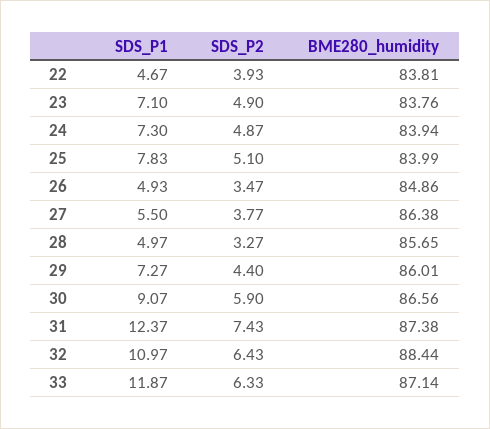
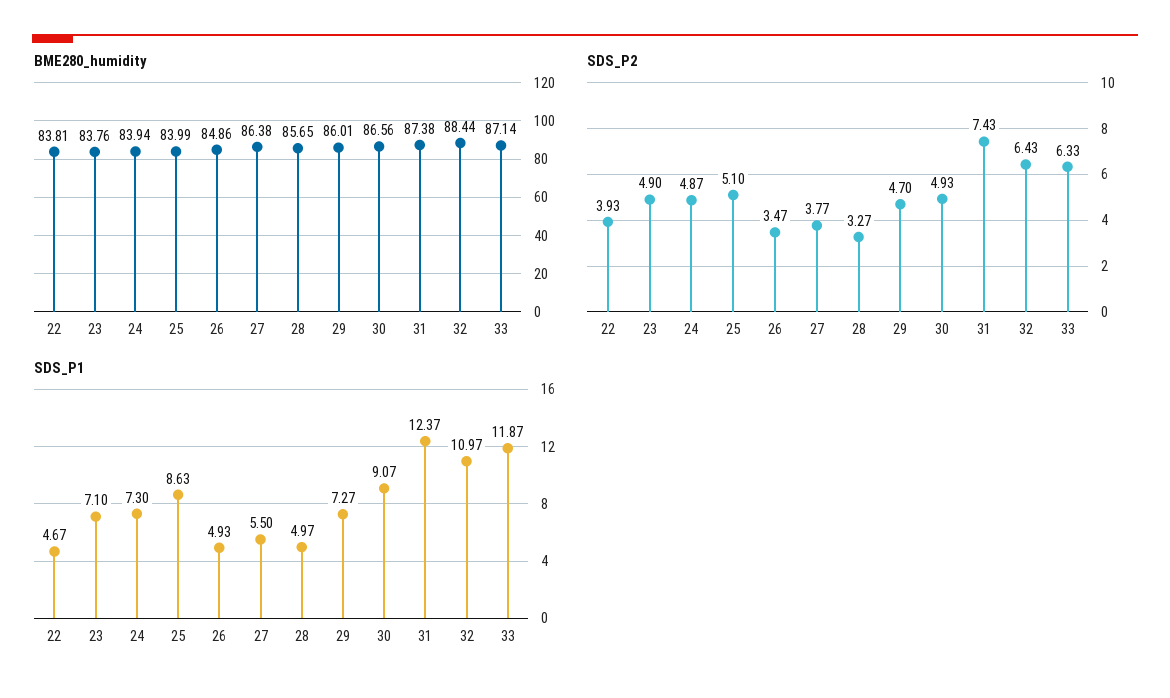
  {
    "SDS_P1": {
      "22": 4.67,
      "23": 7.1,
      "24": 7.3,
-     "25": 7.83,
+     "25": 8.63,
      "26": 4.93,
      "27": 5.5,
      "28": 4.97,
      "29": 7.27,
      "30": 9.07,
      "31": 12.37,
      "32": 10.97,
      "33": 11.87
    },
    "SDS_P2": {
      "22": 3.93,
      "23": 4.9,
      "24": 4.87,
      "25": 5.1,
      "26": 3.47,
      "27": 3.77,
      "28": 3.27,
-     "29": 4.4,
+     "29": 4.7,
-     "30": 5.9,
+     "30": 4.93,
      "31": 7.43,
      "32": 6.43,
      "33": 6.33
    },
    "BME280_humidity": {
      "22": 83.81,
      "23": 83.76,
      "24": 83.94,
      "25": 83.99,
      "26": 84.86,
      "27": 86.38,
      "28": 85.65,
      "29": 86.01,
      "30": 86.56,
      "31": 87.38,
      "32": 88.44,
      "33": 87.14
    }
  }

